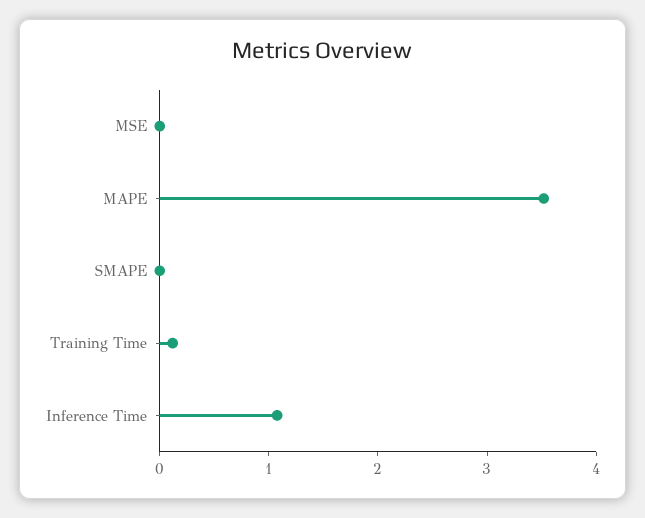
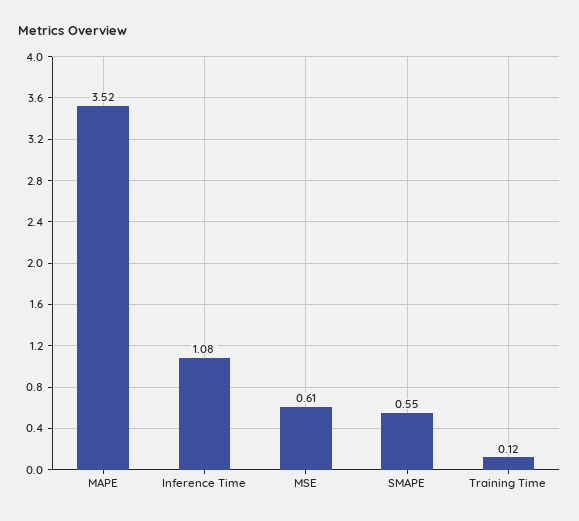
  {
-   "MSE": 0,
+   "MSE": 0.61,
    "MAPE": 3.52,
-   "SMAPE": 0,
+   "SMAPE": 0.55,
    "Training Time": 0.12,
    "Inference Time": 1.08
  }

